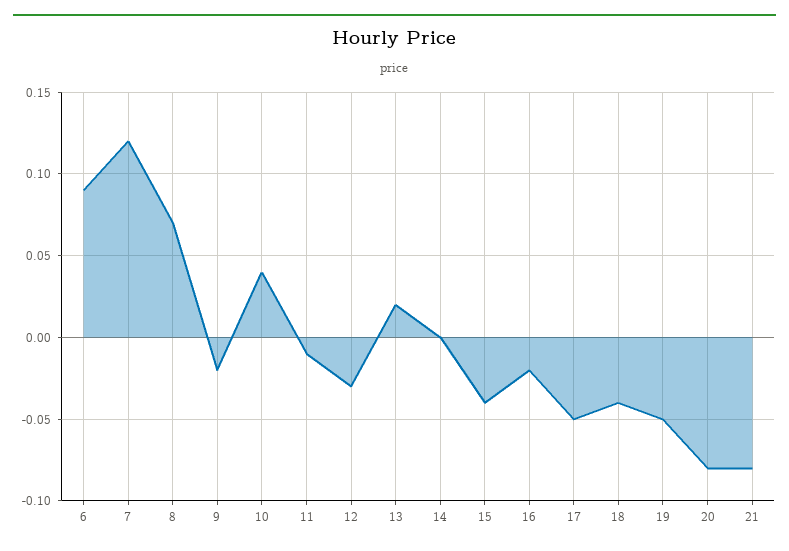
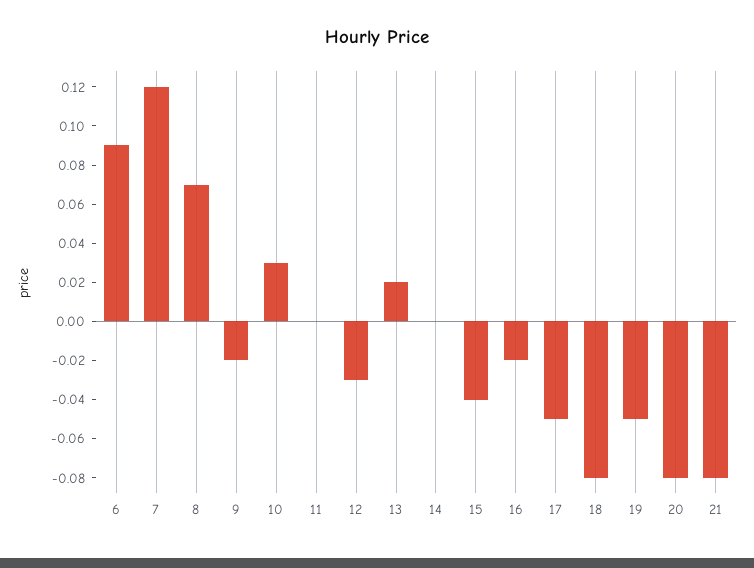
  {
    "6": 0.09,
    "7": 0.12,
    "8": 0.07,
    "9": -0.02,
-   "10": 0.04,
+   "10": 0.03,
-   "11": -0.01,
+   "11": 0,
    "12": -0.03,
    "13": 0.02,
    "14": 0,
    "15": -0.04,
    "16": -0.02,
    "17": -0.05,
-   "18": -0.04,
+   "18": -0.08,
    "19": -0.05,
    "20": -0.08,
    "21": -0.08
  }

